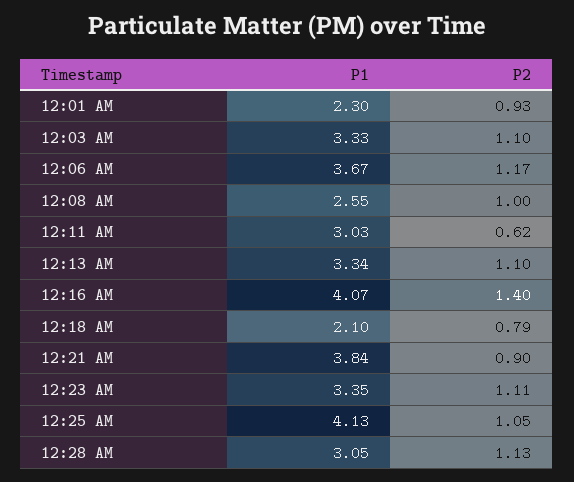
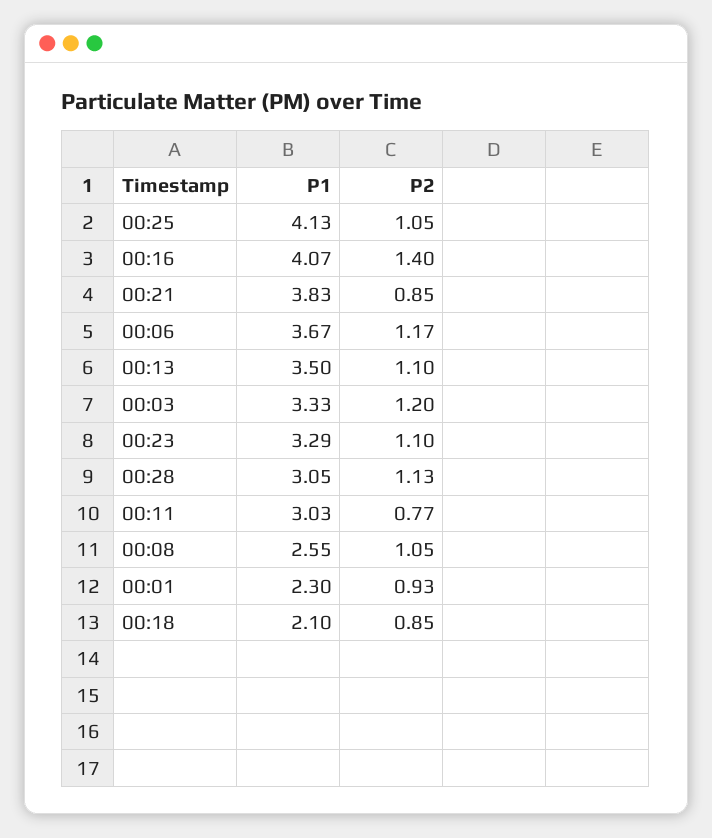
  {
    "P1": {
      "12:01 AM": 2.3,
      "12:03 AM": 3.33,
      "12:06 AM": 3.67,
      "12:08 AM": 2.55,
      "12:11 AM": 3.03,
-     "12:13 AM": 3.34,
+     "12:13 AM": 3.5,
      "12:16 AM": 4.07,
      "12:18 AM": 2.1,
-     "12:21 AM": 3.84,
+     "12:21 AM": 3.83,
-     "12:23 AM": 3.35,
+     "12:23 AM": 3.29,
      "12:25 AM": 4.13,
      "12:28 AM": 3.05
    },
    "P2": {
      "12:01 AM": 0.93,
-     "12:03 AM": 1.1,
+     "12:03 AM": 1.2,
      "12:06 AM": 1.17,
-     "12:08 AM": 1,
+     "12:08 AM": 1.05,
-     "12:11 AM": 0.62,
+     "12:11 AM": 0.77,
      "12:13 AM": 1.1,
      "12:16 AM": 1.4,
-     "12:18 AM": 0.79,
+     "12:18 AM": 0.85,
-     "12:21 AM": 0.9,
+     "12:21 AM": 0.85,
-     "12:23 AM": 1.11,
+     "12:23 AM": 1.1,
      "12:25 AM": 1.05,
      "12:28 AM": 1.13
    }
  }

